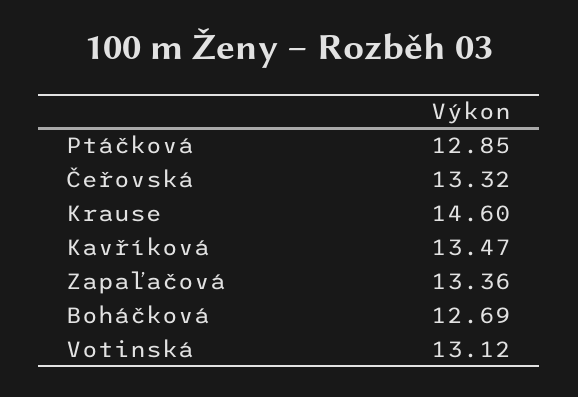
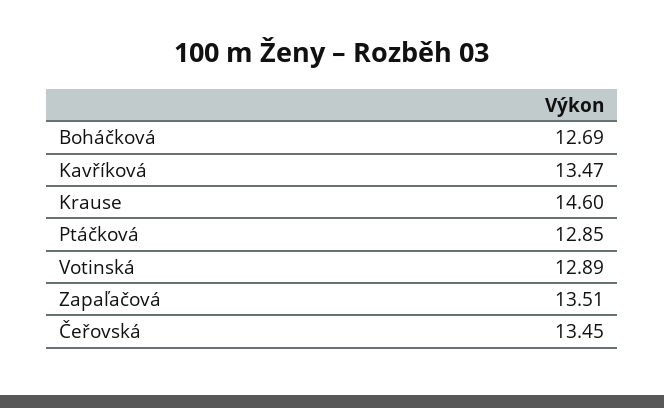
  {
    "Ptáčková": 12.85,
-   "Čeřovská": 13.32,
+   "Čeřovská": 13.45,
    "Krause": 14.6,
    "Kavříková": 13.47,
-   "Zapaľačová": 13.36,
+   "Zapaľačová": 13.51,
    "Boháčková": 12.69,
-   "Votinská": 13.12
+   "Votinská": 12.89
  }

